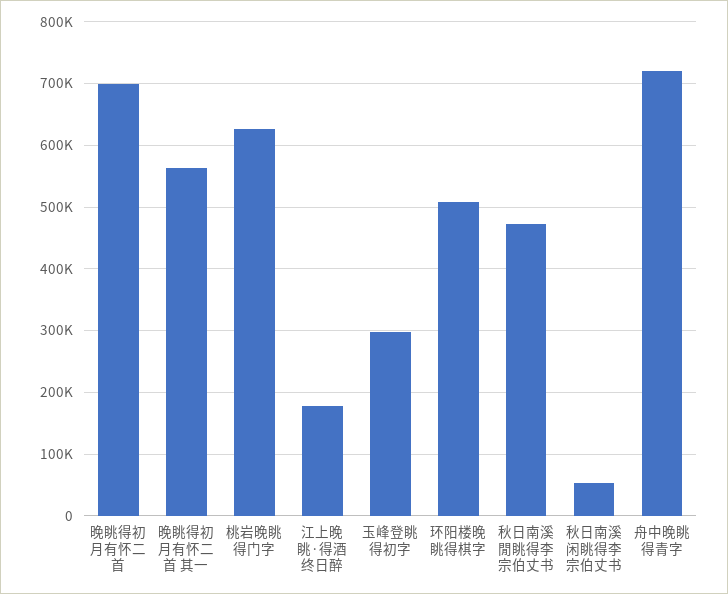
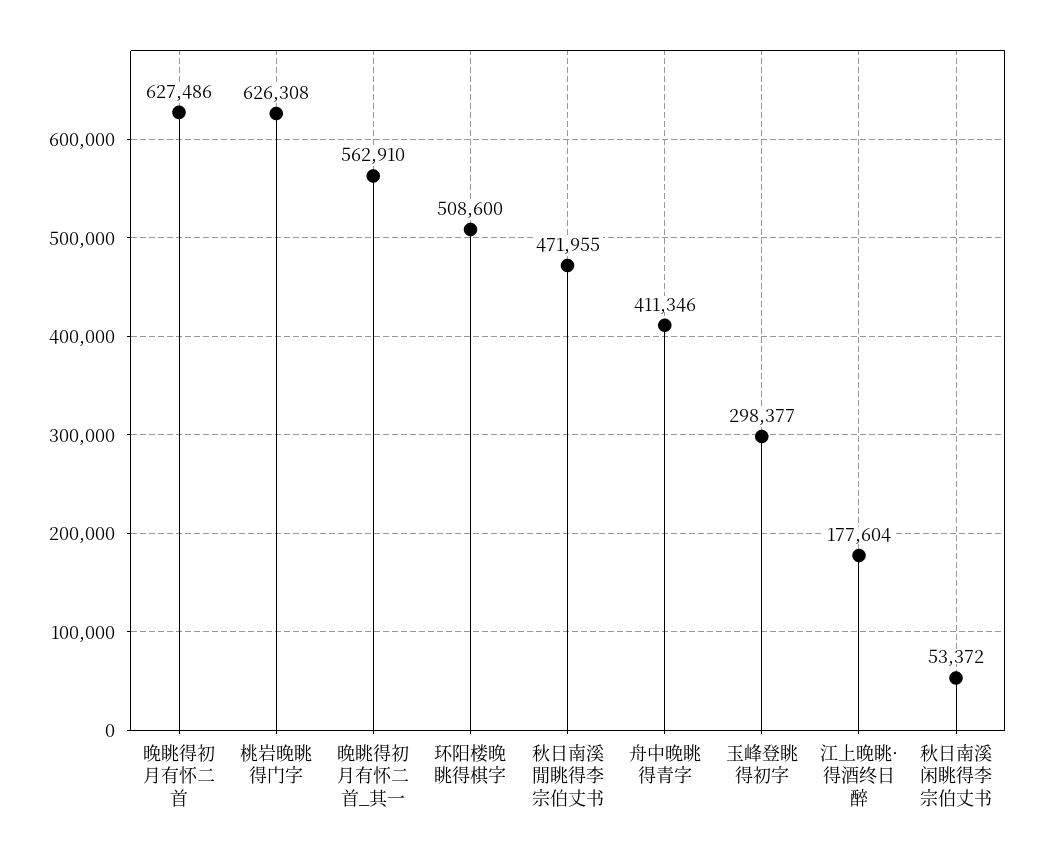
  {
-   "晚眺得初月有怀二首": 700000,
+   "晚眺得初月有怀二首": 627486,
    "晚眺得初月有怀二首 其一": 562910,
    "桃岩晚眺得门字": 626308,
    "江上晚眺·得酒终日醉": 177604,
    "玉峰登眺得初字": 298377,
    "环阳楼晚眺得棋字": 508600,
    "秋日南溪閒眺得李宗伯丈书": 471955,
    "秋日南溪闲眺得李宗伯丈书": 53372,
-   "舟中晚眺得青字": 720000
+   "舟中晚眺得青字": 411346
  }

